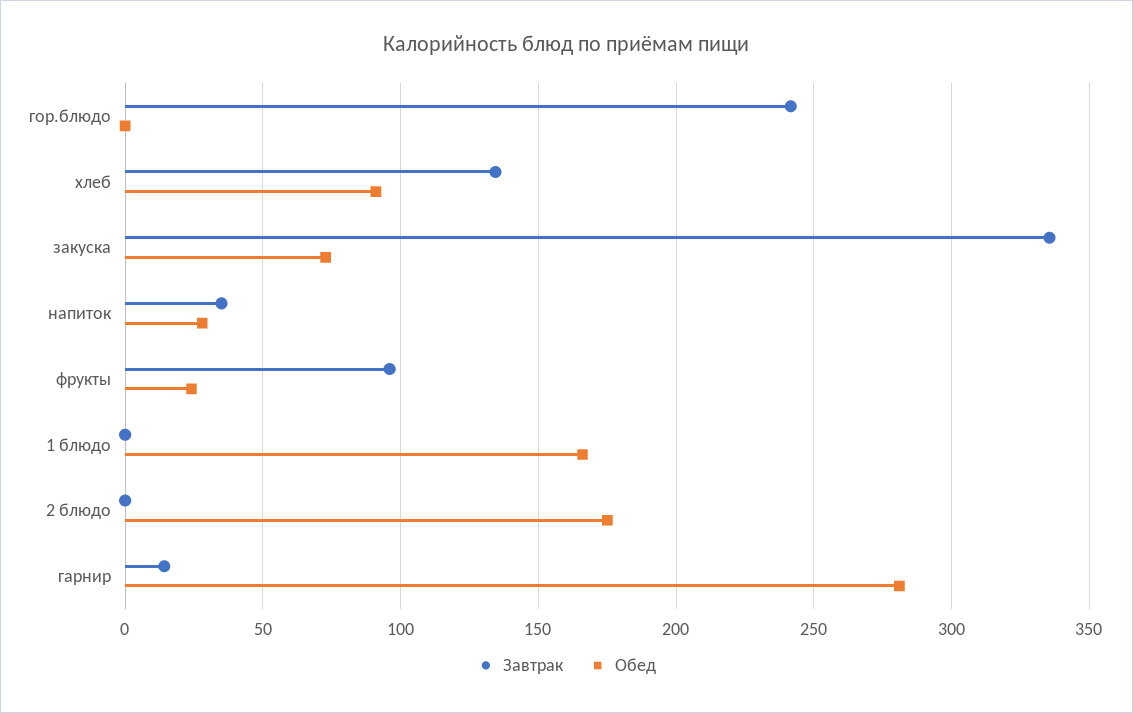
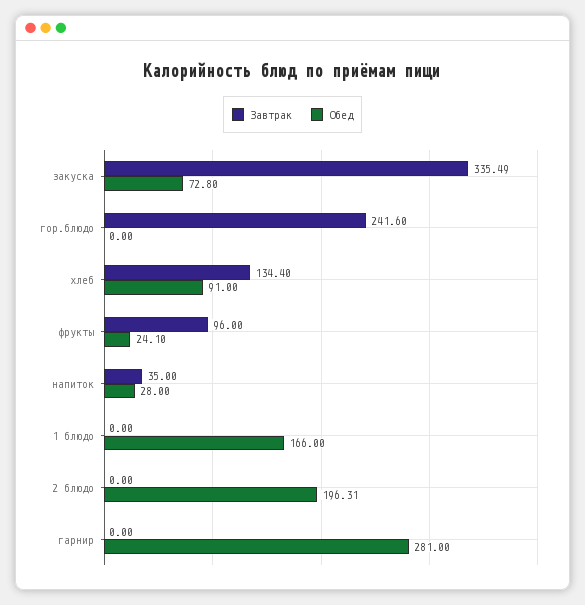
  {
    "Завтрак": {
      "гор.блюдо": 241.6,
      "хлеб": 134.4,
      "закуска": 335.49,
      "напиток": 35,
      "фрукты": 96,
      "1 блюдо": 0,
      "2 блюдо": 0,
-     "гарнир": 15
+     "гарнир": 0
    },
    "Обед": {
      "гор.блюдо": 0,
      "хлеб": 91,
      "закуска": 72.8,
      "напиток": 28,
      "фрукты": 24.1,
      "1 блюдо": 166,
-     "2 блюдо": 175,
+     "2 блюдо": 196.31,
      "гарнир": 281
    }
  }

